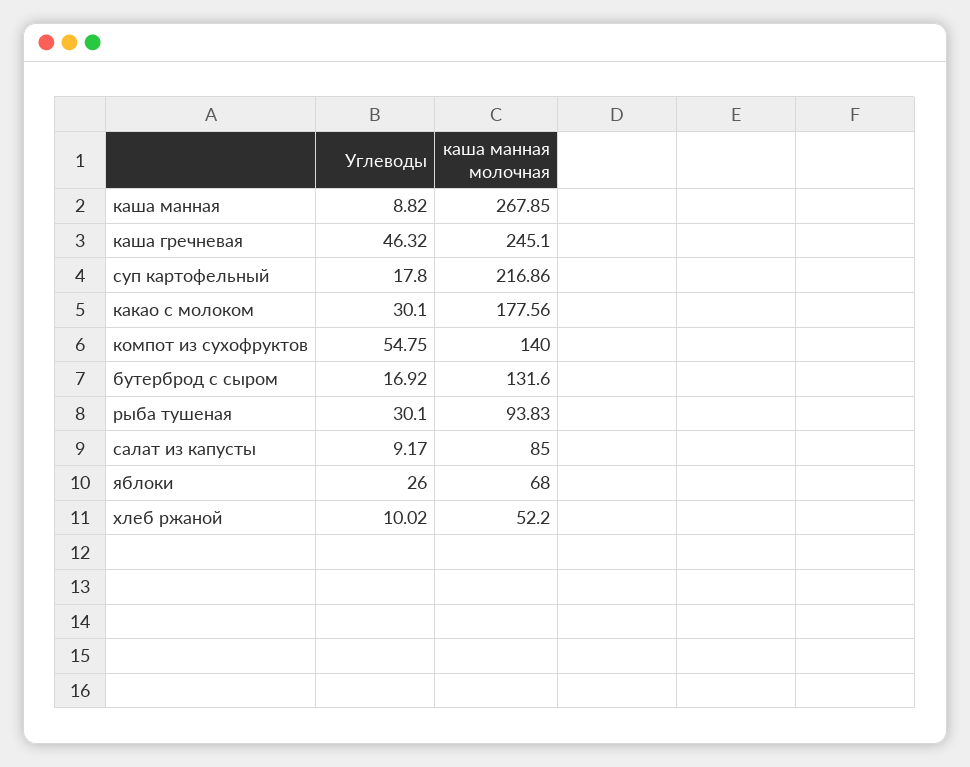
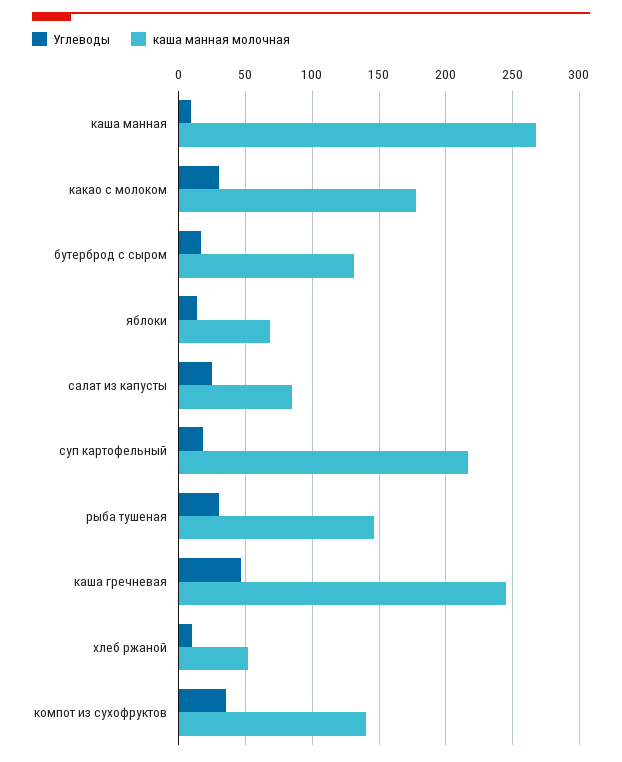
  {
    "Углеводы": {
      "каша манная": 8.82,
      "каша гречневая": 46.32,
      "суп картофельный": 17.8,
      "какао с молоком": 30.1,
-     "компот из сухофруктов": 54.75,
+     "компот из сухофруктов": 35,
      "бутерброд с сыром": 16.92,
      "рыба тушеная": 30.1,
-     "салат из капусты": 9.17,
+     "салат из капусты": 25,
-     "яблоки": 26,
+     "яблоки": 15,
      "хлеб ржаной": 10.02
    },
    "каша манная молочная": {
      "каша манная": 267.85,
      "каша гречневая": 245.1,
      "суп картофельный": 216.86,
      "какао с молоком": 177.56,
      "компот из сухофруктов": 140,
      "бутерброд с сыром": 131.6,
-     "рыба тушеная": 93.83,
+     "рыба тушеная": 145,
      "салат из капусты": 85,
      "яблоки": 68,
      "хлеб ржаной": 52.2
    }
  }

